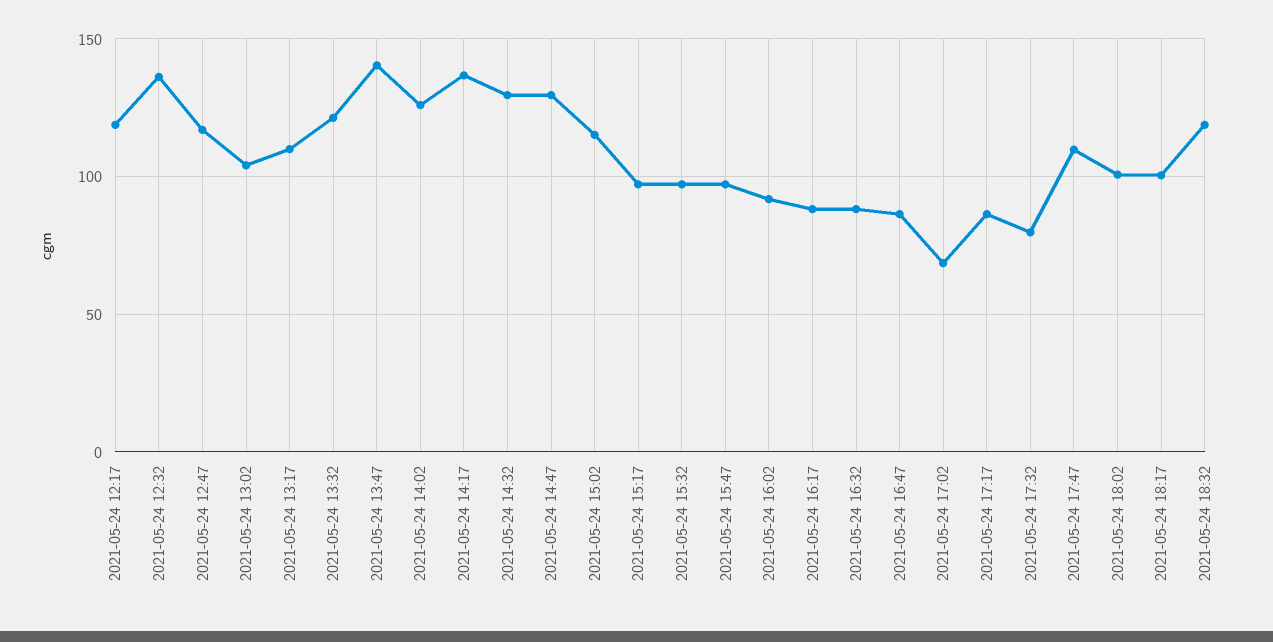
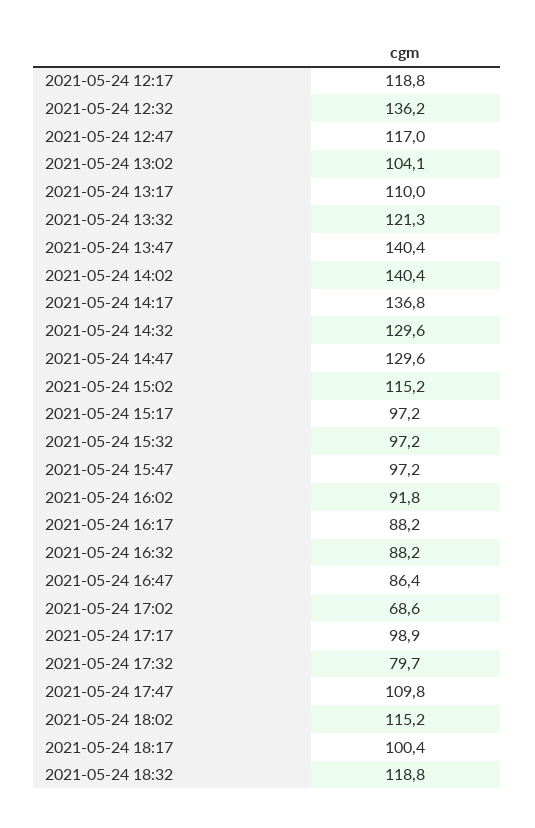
  {
    "2021-05-24 12:17": 118.8,
    "2021-05-24 12:32": 136.2,
    "2021-05-24 12:47": 117,
    "2021-05-24 13:02": 104.1,
    "2021-05-24 13:17": 110,
    "2021-05-24 13:32": 121.3,
    "2021-05-24 13:47": 140.4,
-   "2021-05-24 14:02": 125,
+   "2021-05-24 14:02": 140.4,
    "2021-05-24 14:17": 136.8,
    "2021-05-24 14:32": 129.6,
    "2021-05-24 14:47": 129.6,
    "2021-05-24 15:02": 115.2,
    "2021-05-24 15:17": 97.2,
    "2021-05-24 15:32": 97.2,
    "2021-05-24 15:47": 97.2,
    "2021-05-24 16:02": 91.8,
    "2021-05-24 16:17": 88.2,
    "2021-05-24 16:32": 88.2,
    "2021-05-24 16:47": 86.4,
    "2021-05-24 17:02": 68.6,
-   "2021-05-24 17:17": 85,
+   "2021-05-24 17:17": 98.9,
    "2021-05-24 17:32": 79.7,
    "2021-05-24 17:47": 109.8,
-   "2021-05-24 18:02": 100,
+   "2021-05-24 18:02": 115.2,
    "2021-05-24 18:17": 100.4,
    "2021-05-24 18:32": 118.8
  }

